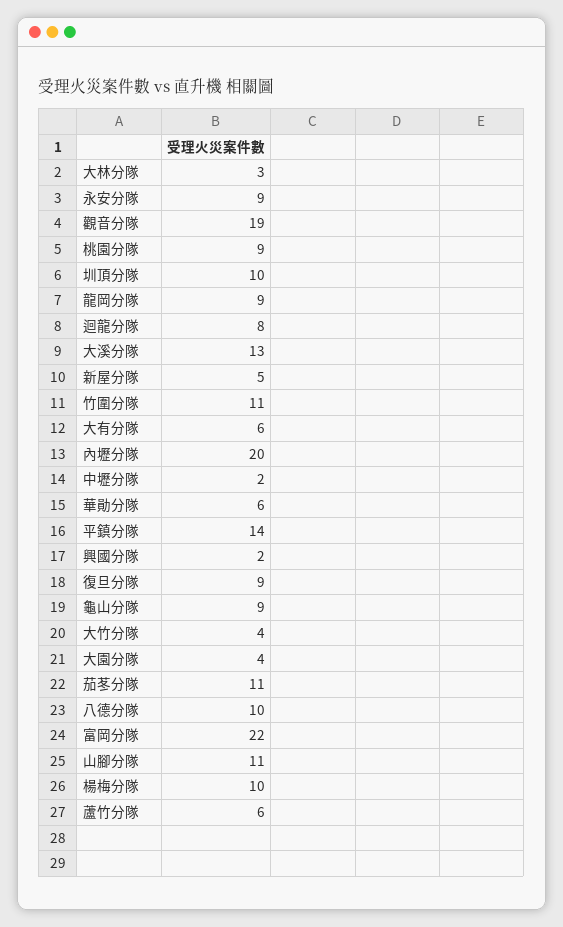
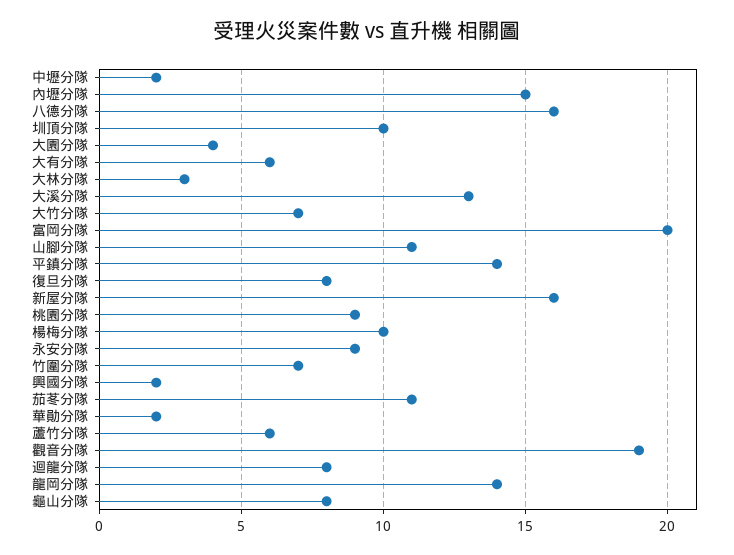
  {
    "大林分隊": 3,
    "永安分隊": 9,
    "觀音分隊": 19,
    "桃園分隊": 9,
    "圳頂分隊": 10,
-   "龍岡分隊": 9,
+   "龍岡分隊": 14,
    "迴龍分隊": 8,
    "大溪分隊": 13,
-   "新屋分隊": 5,
+   "新屋分隊": 16,
-   "竹圍分隊": 11,
+   "竹圍分隊": 7,
    "大有分隊": 6,
-   "內壢分隊": 20,
+   "內壢分隊": 15,
    "中壢分隊": 2,
-   "華勛分隊": 6,
+   "華勛分隊": 2,
    "平鎮分隊": 14,
    "興國分隊": 2,
-   "復旦分隊": 9,
+   "復旦分隊": 8,
-   "龜山分隊": 9,
+   "龜山分隊": 8,
-   "大竹分隊": 4,
+   "大竹分隊": 7,
    "大園分隊": 4,
    "茄苳分隊": 11,
-   "八德分隊": 10,
+   "八德分隊": 16,
-   "富岡分隊": 22,
+   "富岡分隊": 20,
    "山腳分隊": 11,
    "楊梅分隊": 10,
    "蘆竹分隊": 6
  }

